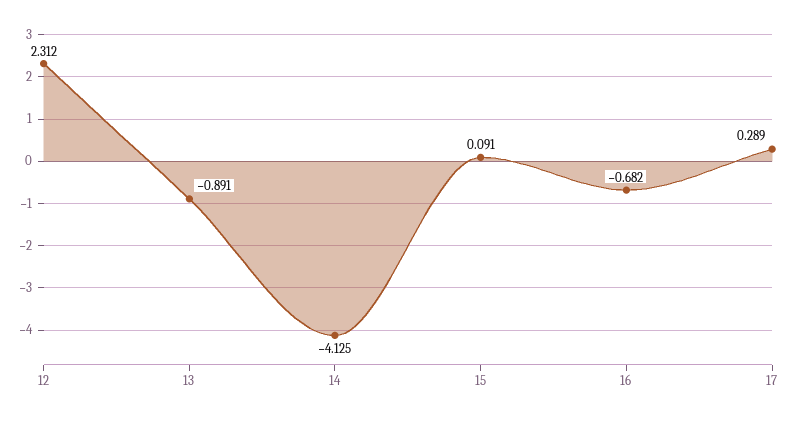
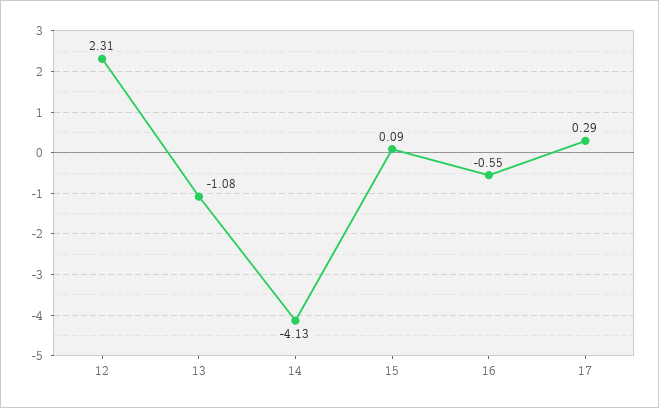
  {
    "12": 2.312,
-   "13": -0.891,
+   "13": -1.08,
    "14": -4.125,
    "15": 0.091,
-   "16": -0.682,
+   "16": -0.55,
    "17": 0.289
  }

